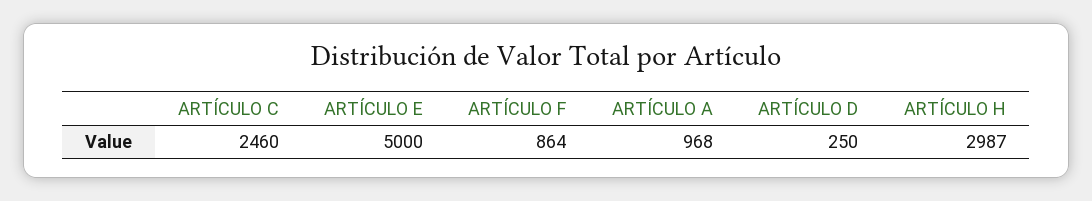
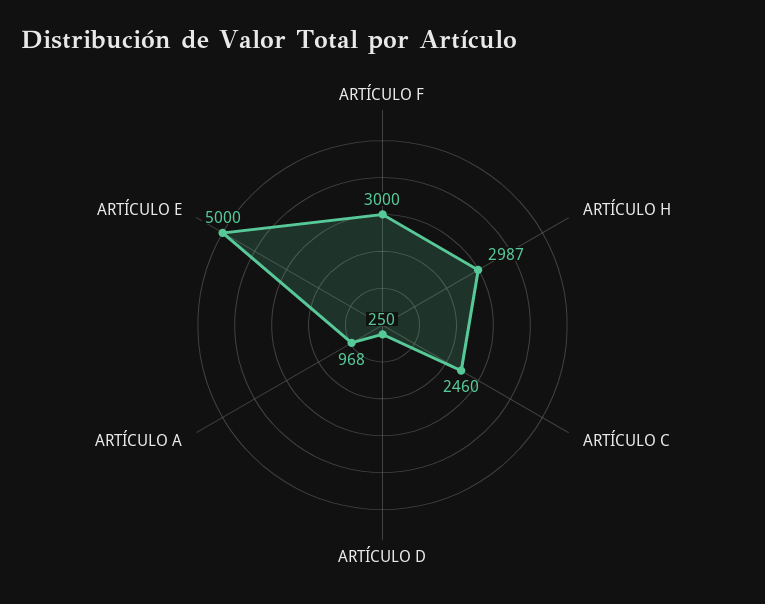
  {
    "ARTÍCULO C": 2460,
    "ARTÍCULO E": 5000,
-   "ARTÍCULO F": 864,
+   "ARTÍCULO F": 3000,
    "ARTÍCULO A": 968,
    "ARTÍCULO D": 250,
    "ARTÍCULO H": 2987
  }

